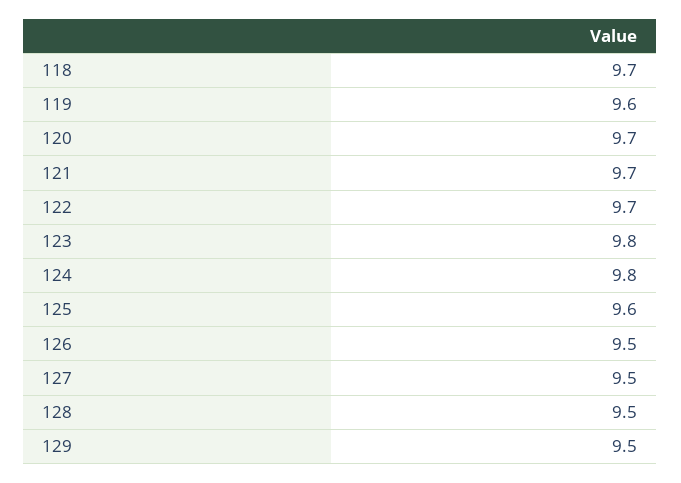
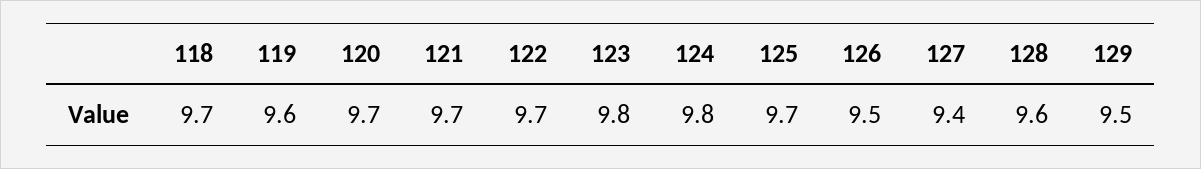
  {
    "118": 9.7,
    "119": 9.6,
    "120": 9.7,
    "121": 9.7,
    "122": 9.7,
    "123": 9.8,
    "124": 9.8,
-   "125": 9.6,
+   "125": 9.7,
    "126": 9.5,
-   "127": 9.5,
+   "127": 9.4,
-   "128": 9.5,
+   "128": 9.6,
    "129": 9.5
  }

